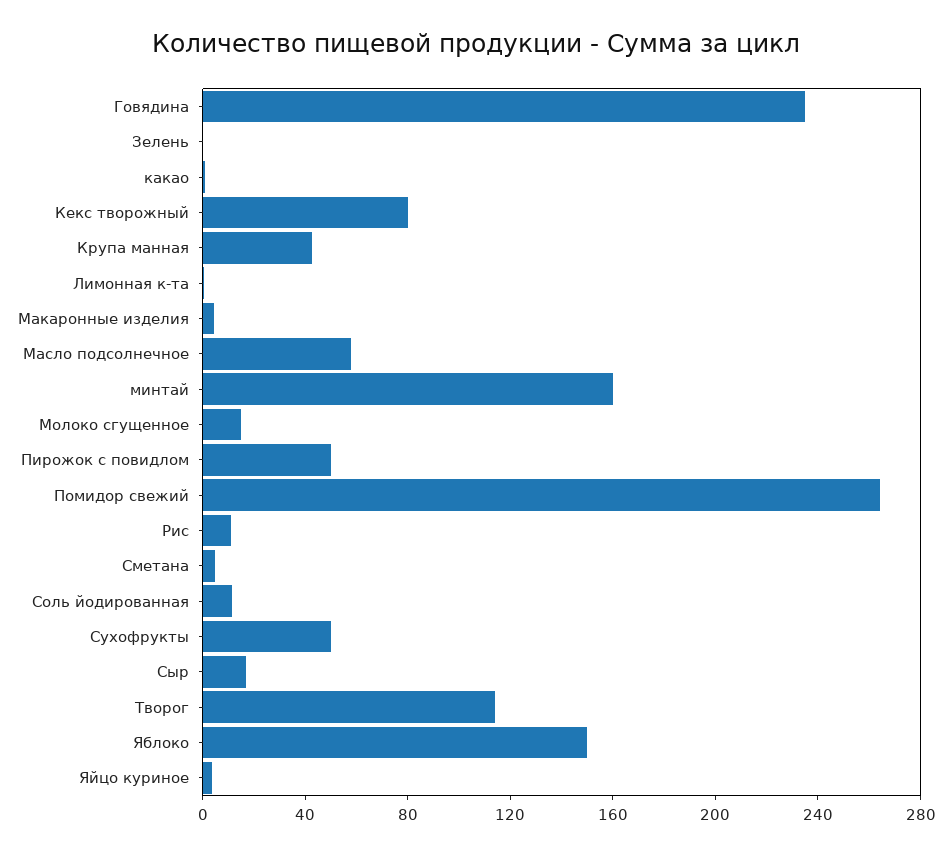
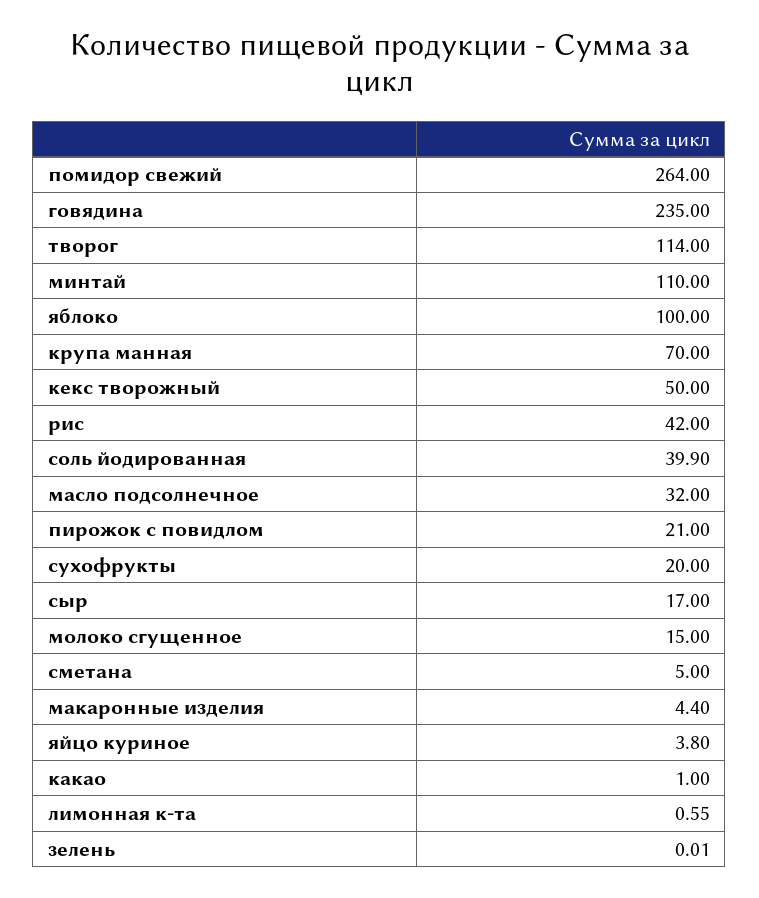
  {
    "Говядина": 235,
    "Зелень": 0.01,
    "какао": 1,
-   "Кекс творожный": 80,
+   "Кекс творожный": 50,
-   "Крупа манная": 40,
+   "Крупа манная": 70,
    "Лимонная к-та": 0.55,
    "Макаронные изделия": 4.4,
-   "Масло подсолнечное": 60,
+   "Масло подсолнечное": 32,
-   "минтай": 160,
+   "минтай": 110,
    "Молоко сгущенное": 15,
-   "Пирожок с повидлом": 50,
+   "Пирожок с повидлом": 21,
    "Помидор свежий": 264,
-   "Рис": 10,
+   "Рис": 42,
    "Сметана": 5,
-   "Соль йодированная": 10,
+   "Соль йодированная": 39.9,
-   "Сухофрукты": 50,
+   "Сухофрукты": 20,
    "Сыр": 17,
    "Творог": 114,
-   "Яблоко": 150,
+   "Яблоко": 100,
    "Яйцо куриное": 3.8
  }

